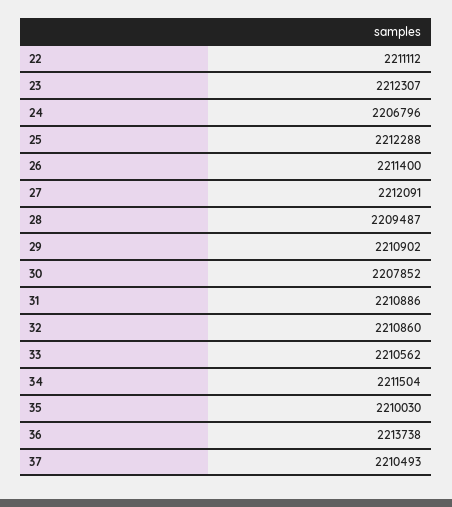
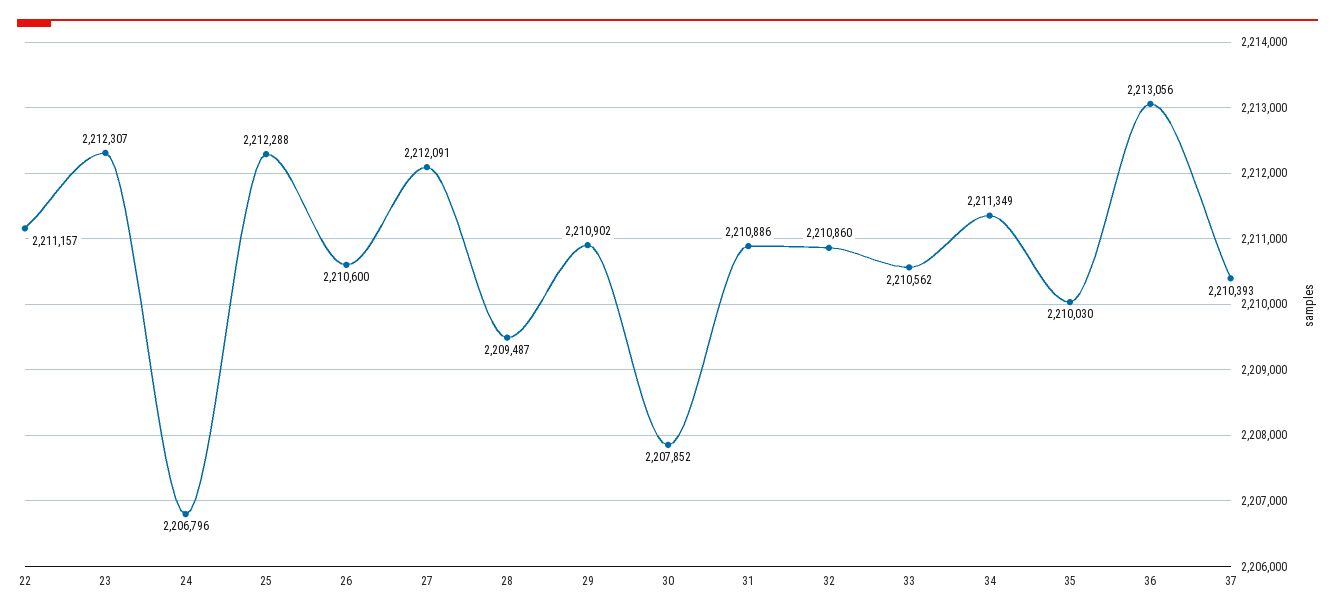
  {
-   "22": 2211112,
+   "22": 2211157,
    "23": 2212307,
    "24": 2206796,
    "25": 2212288,
-   "26": 2211400,
+   "26": 2210600,
    "27": 2212091,
    "28": 2209487,
    "29": 2210902,
    "30": 2207852,
    "31": 2210886,
    "32": 2210860,
    "33": 2210562,
-   "34": 2211504,
+   "34": 2211349,
    "35": 2210030,
-   "36": 2213738,
+   "36": 2213056,
-   "37": 2210493
+   "37": 2210393
  }

